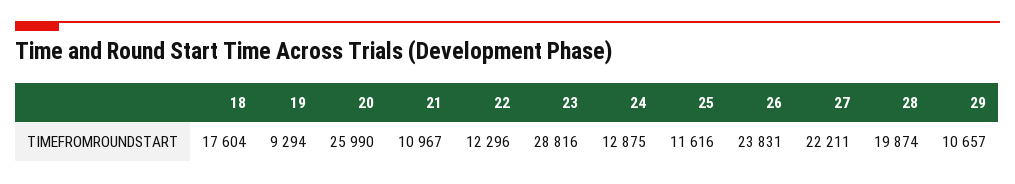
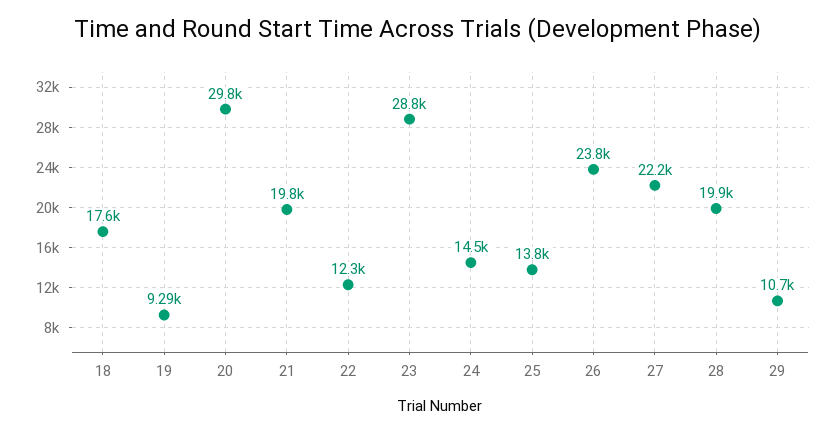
  {
    "18": 17604,
    "19": 9294,
-   "20": 25990,
+   "20": 29800,
-   "21": 10967,
+   "21": 19800,
    "22": 12296,
    "23": 28816,
-   "24": 12875,
+   "24": 14500,
-   "25": 11616,
+   "25": 13800,
    "26": 23831,
    "27": 22211,
    "28": 19874,
    "29": 10657
  }

